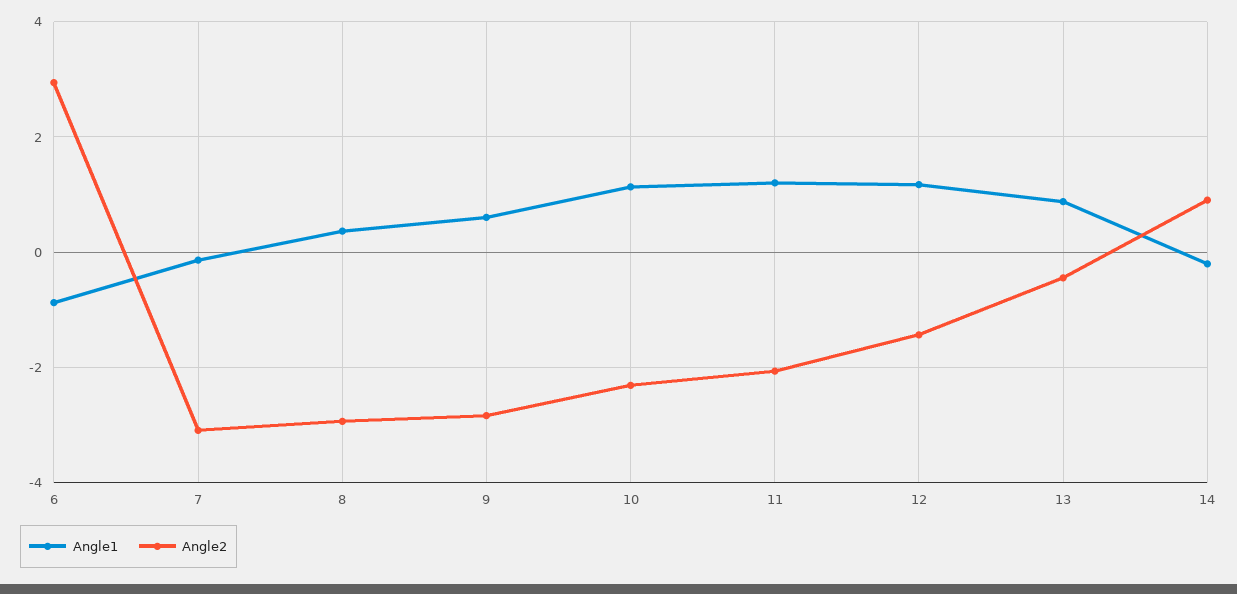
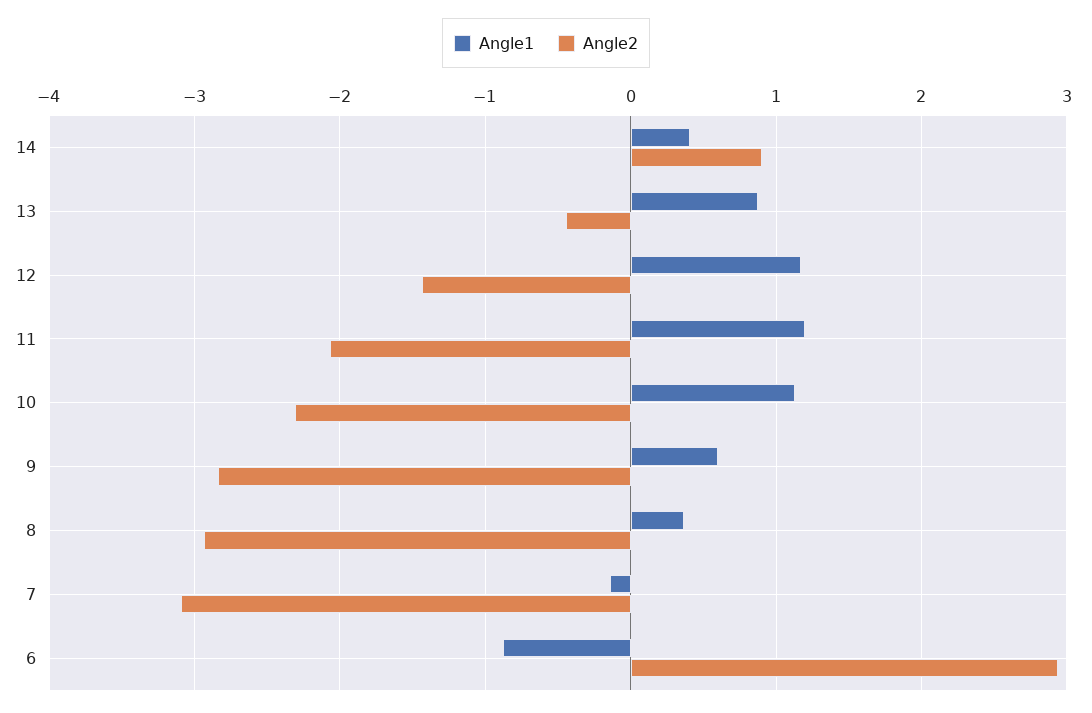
  {
    "Angle1": {
      "6": -0.9,
      "7": -0.1,
      "8": 0.4,
      "9": 0.6,
      "10": 1.1,
      "11": 1.2,
      "12": 1.2,
      "13": 0.9,
-     "14": -0.2
+     "14": 0.4
    },
    "Angle2": {
      "6": 2.9,
      "7": -3.1,
      "8": -2.9,
      "9": -2.8,
      "10": -2.3,
      "11": -2.1,
      "12": -1.4,
      "13": -0.4,
      "14": 0.9
    }
  }

